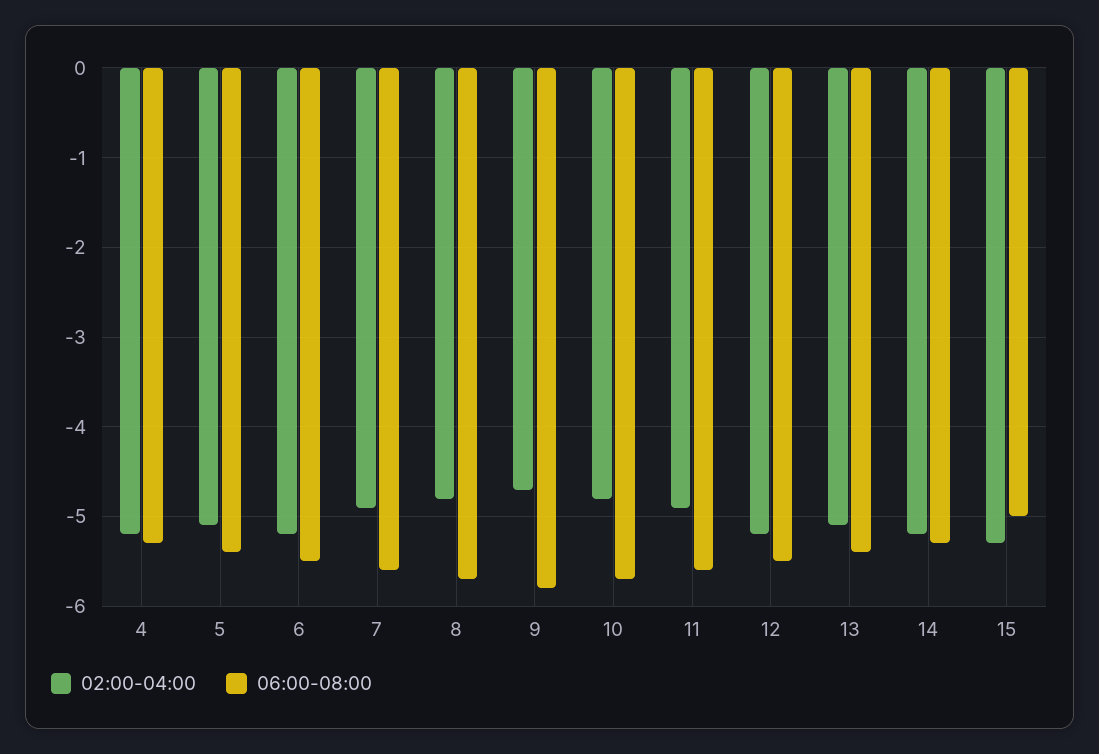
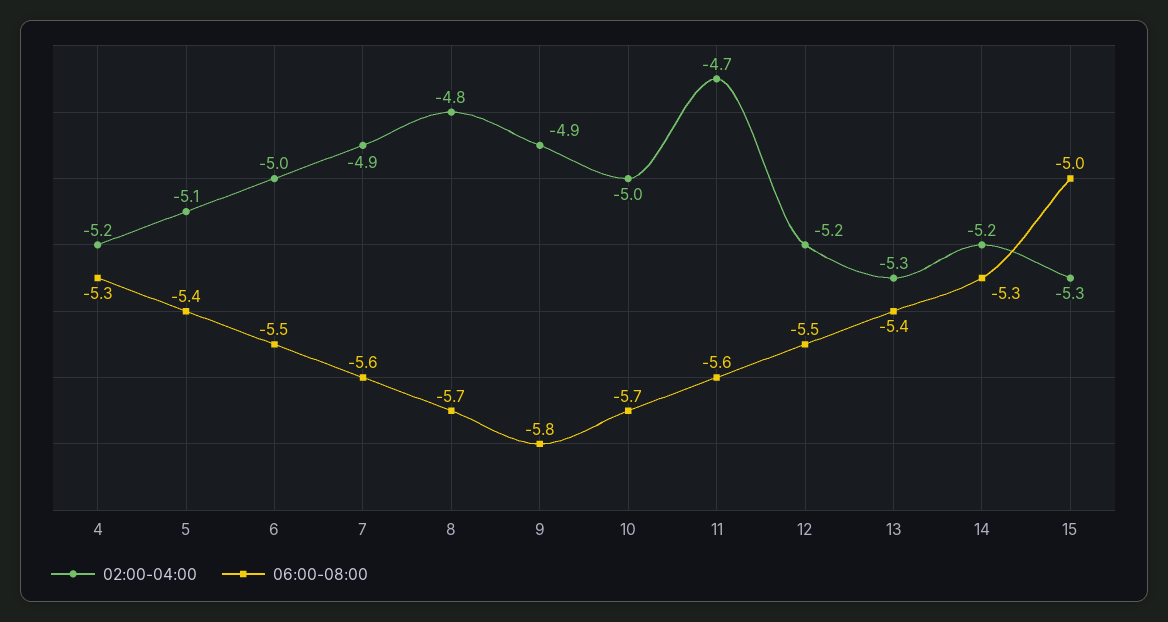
  {
    "02:00-04:00": {
      "4": -5.2,
      "5": -5.1,
-     "6": -5.2,
+     "6": -5,
      "7": -4.9,
      "8": -4.8,
-     "9": -4.7,
+     "9": -4.9,
-     "10": -4.8,
+     "10": -5,
-     "11": -4.9,
+     "11": -4.7,
      "12": -5.2,
-     "13": -5.1,
+     "13": -5.3,
      "14": -5.2,
      "15": -5.3
    },
    "06:00-08:00": {
      "4": -5.3,
      "5": -5.4,
      "6": -5.5,
      "7": -5.6,
      "8": -5.7,
      "9": -5.8,
      "10": -5.7,
      "11": -5.6,
      "12": -5.5,
      "13": -5.4,
      "14": -5.3,
      "15": -5
    }
  }

